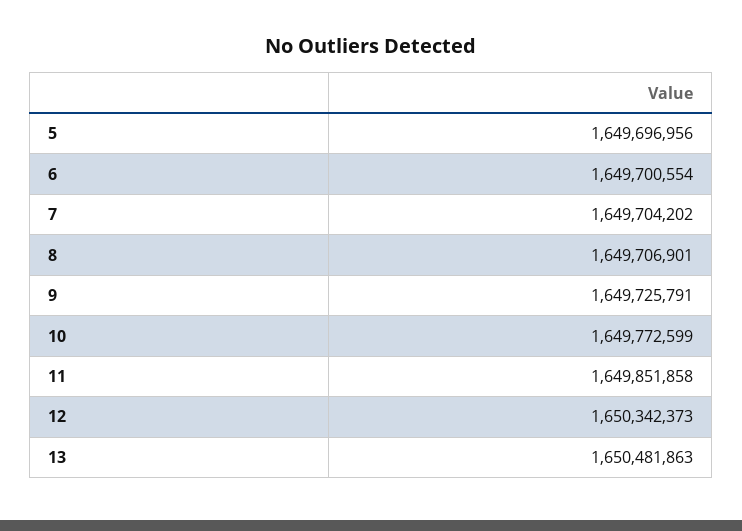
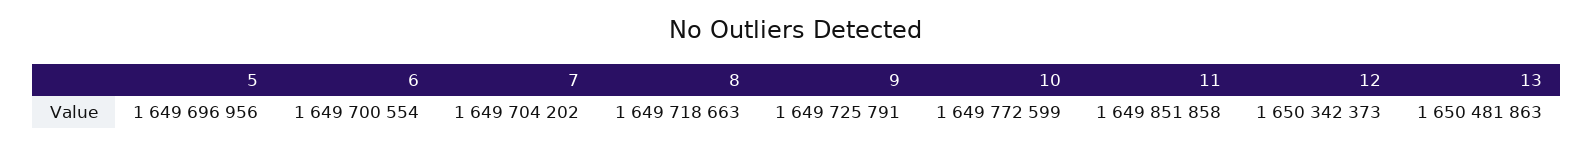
  {
    "5": 1649696956,
    "6": 1649700554,
    "7": 1649704202,
-   "8": 1649706901,
+   "8": 1649718663,
    "9": 1649725791,
    "10": 1649772599,
    "11": 1649851858,
    "12": 1650342373,
    "13": 1650481863
  }

